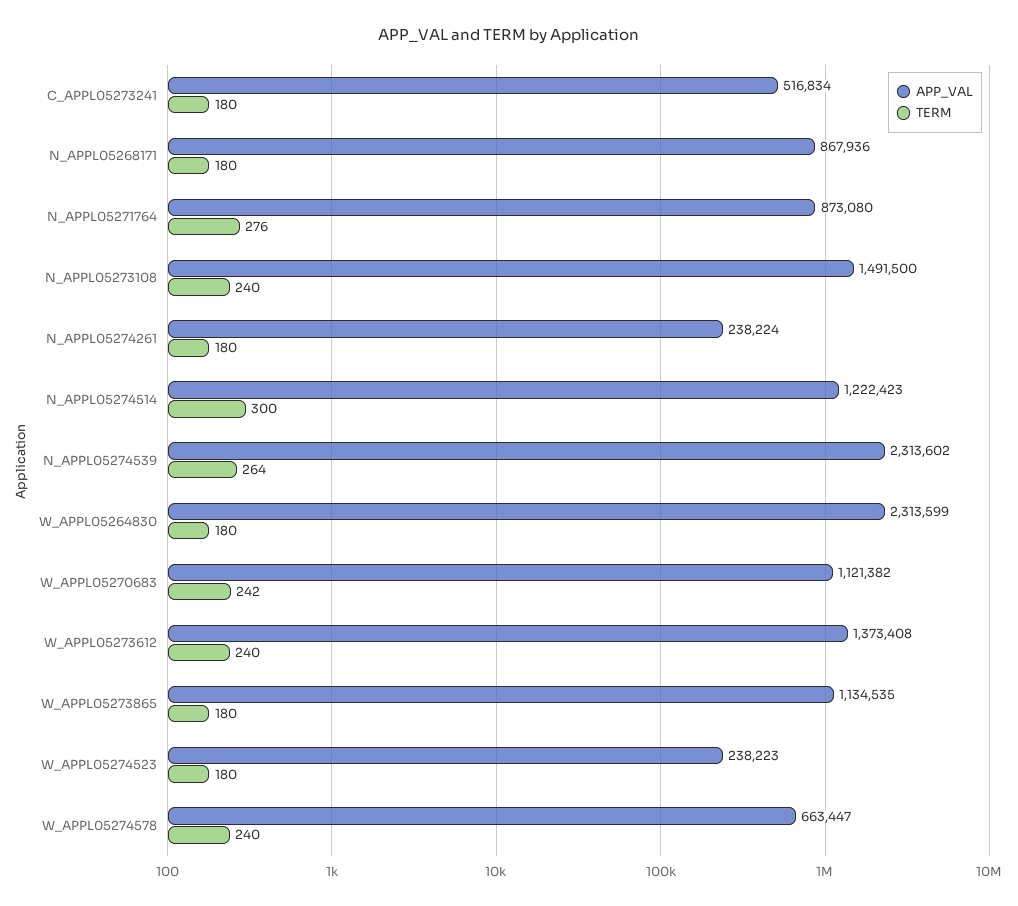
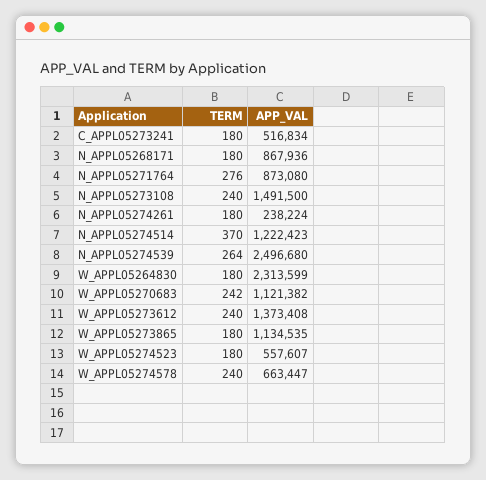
  {
    "APP_VAL": {
      "C_APPL05273241": 516834,
      "N_APPL05268171": 867936,
      "N_APPL05271764": 873080,
      "N_APPL05273108": 1491500,
      "N_APPL05274261": 238224,
      "N_APPL05274514": 1222423,
-     "N_APPL05274539": 2313602,
+     "N_APPL05274539": 2496680,
      "W_APPL05264830": 2313599,
      "W_APPL05270683": 1121382,
      "W_APPL05273612": 1373408,
      "W_APPL05273865": 1134535,
-     "W_APPL05274523": 238223,
+     "W_APPL05274523": 557607,
      "W_APPL05274578": 663447
    },
    "TERM": {
      "C_APPL05273241": 180,
      "N_APPL05268171": 180,
      "N_APPL05271764": 276,
      "N_APPL05273108": 240,
      "N_APPL05274261": 180,
-     "N_APPL05274514": 300,
+     "N_APPL05274514": 370,
      "N_APPL05274539": 264,
      "W_APPL05264830": 180,
      "W_APPL05270683": 242,
      "W_APPL05273612": 240,
      "W_APPL05273865": 180,
      "W_APPL05274523": 180,
      "W_APPL05274578": 240
    }
  }

